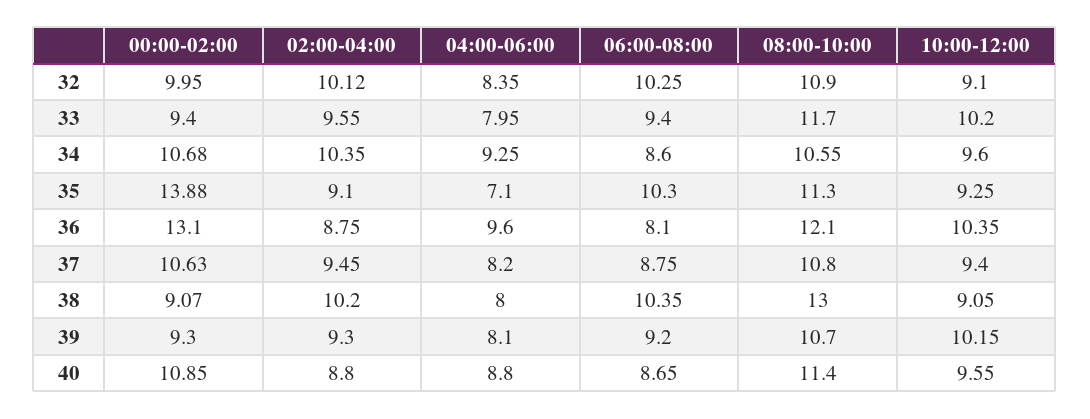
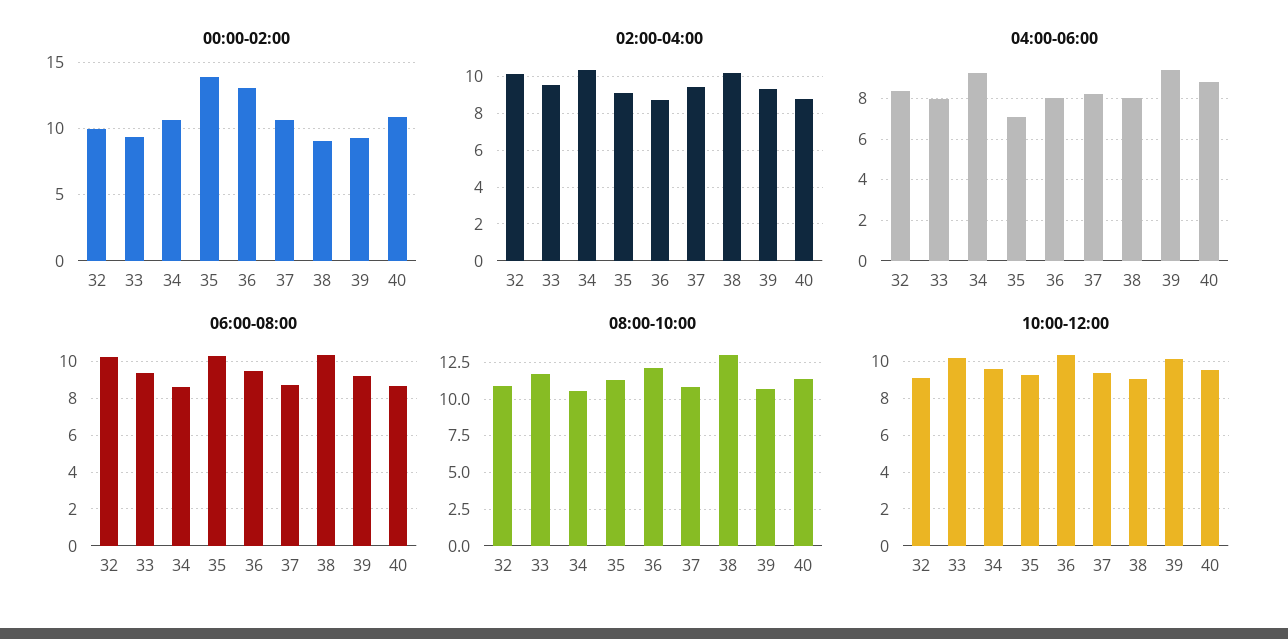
  {
    "00:00-02:00": {
      "32": 9.95,
      "33": 9.4,
      "34": 10.68,
      "35": 13.88,
      "36": 13.1,
      "37": 10.63,
      "38": 9.07,
      "39": 9.3,
      "40": 10.85
    },
    "02:00-04:00": {
      "32": 10.12,
      "33": 9.55,
      "34": 10.35,
      "35": 9.1,
      "36": 8.75,
      "37": 9.45,
      "38": 10.2,
      "39": 9.3,
      "40": 8.8
    },
    "04:00-06:00": {
      "32": 8.35,
      "33": 7.95,
      "34": 9.25,
      "35": 7.1,
-     "36": 9.6,
+     "36": 8,
      "37": 8.2,
      "38": 8,
-     "39": 8.1,
+     "39": 9.5,
      "40": 8.8
    },
    "06:00-08:00": {
      "32": 10.25,
      "33": 9.4,
      "34": 8.6,
      "35": 10.3,
-     "36": 8.1,
+     "36": 9.5,
      "37": 8.75,
      "38": 10.35,
      "39": 9.2,
      "40": 8.65
    },
    "08:00-10:00": {
      "32": 10.9,
      "33": 11.7,
      "34": 10.55,
      "35": 11.3,
      "36": 12.1,
      "37": 10.8,
      "38": 13,
      "39": 10.7,
      "40": 11.4
    },
    "10:00-12:00": {
      "32": 9.1,
      "33": 10.2,
      "34": 9.6,
      "35": 9.25,
      "36": 10.35,
      "37": 9.4,
      "38": 9.05,
      "39": 10.15,
      "40": 9.55
    }
  }

